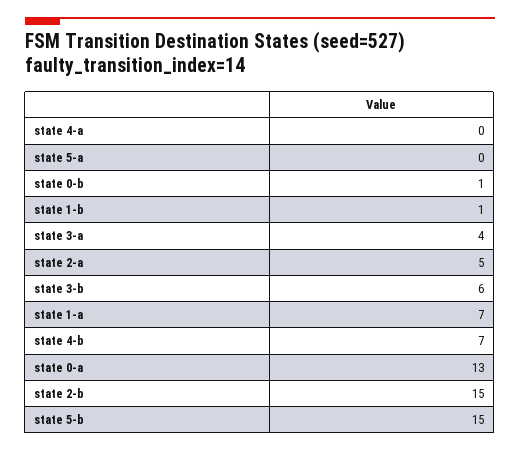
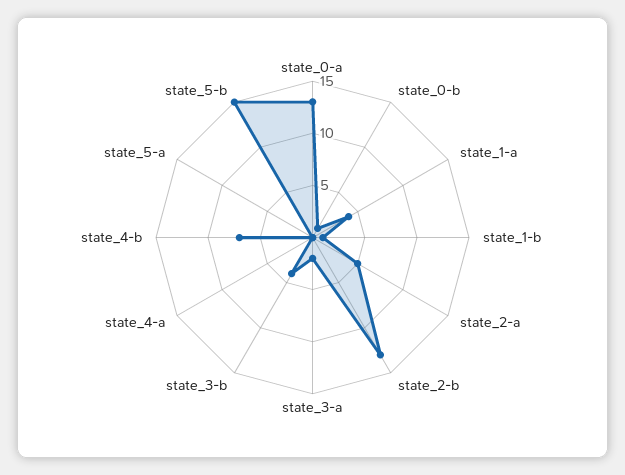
  {
    "state 4-a": 0,
    "state 5-a": 0,
    "state 0-b": 1,
    "state 1-b": 1,
-   "state 3-a": 4,
+   "state 3-a": 2,
    "state 2-a": 5,
-   "state 3-b": 6,
+   "state 3-b": 4,
-   "state 1-a": 7,
+   "state 1-a": 4,
    "state 4-b": 7,
    "state 0-a": 13,
-   "state 2-b": 15,
+   "state 2-b": 13,
    "state 5-b": 15
  }

